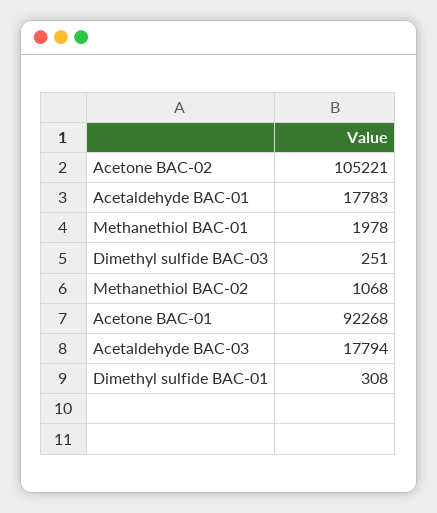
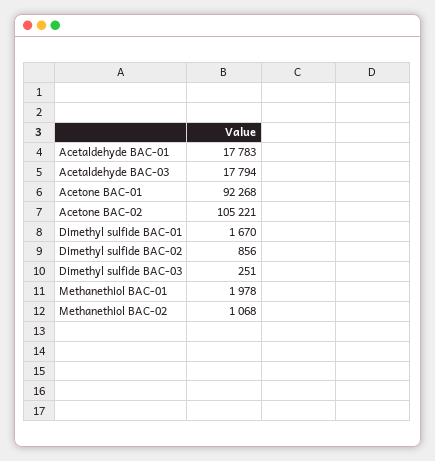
  {
    "Acetone BAC-02": 105221,
    "Acetaldehyde BAC-01": 17783,
    "Methanethiol BAC-01": 1978,
    "Dimethyl sulfide BAC-03": 251,
    "Methanethiol BAC-02": 1068,
    "Acetone BAC-01": 92268,
    "Acetaldehyde BAC-03": 17794,
-   "Dimethyl sulfide BAC-01": 308
+   "Dimethyl sulfide BAC-01": 1670,
+   "Dimethyl sulfide BAC-02": 856
  }

